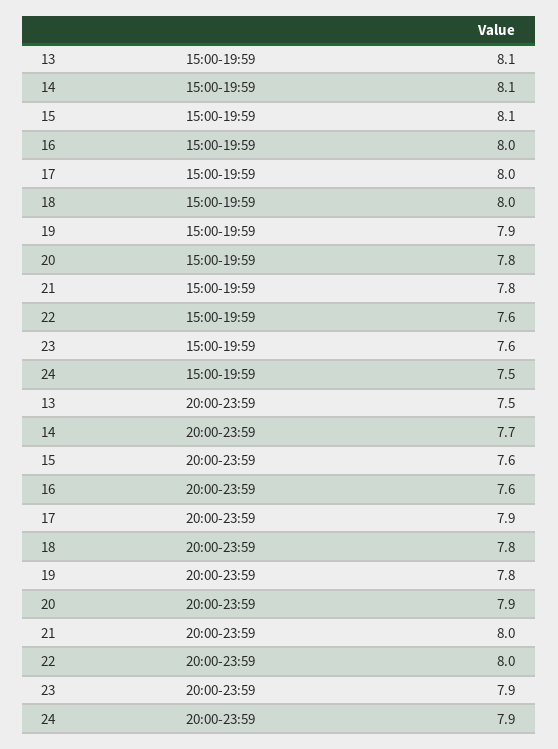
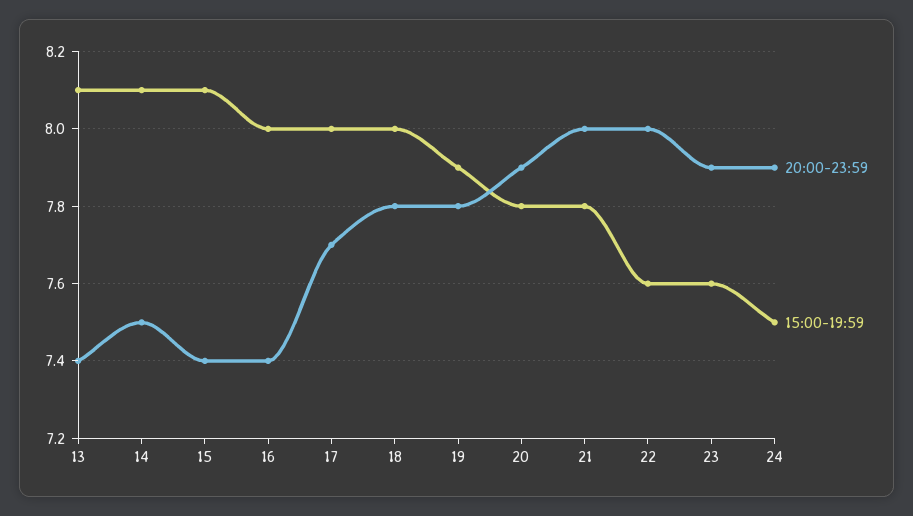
  {
    "15:00-19:59": {
      "13": 8.1,
      "14": 8.1,
      "15": 8.1,
      "16": 8,
      "17": 8,
      "18": 8,
      "19": 7.9,
      "20": 7.8,
      "21": 7.8,
      "22": 7.6,
      "23": 7.6,
      "24": 7.5
    },
    "20:00-23:59": {
-     "13": 7.5,
+     "13": 7.4,
-     "14": 7.7,
+     "14": 7.5,
-     "15": 7.6,
+     "15": 7.4,
-     "16": 7.6,
+     "16": 7.4,
-     "17": 7.9,
+     "17": 7.7,
      "18": 7.8,
      "19": 7.8,
      "20": 7.9,
      "21": 8,
      "22": 8,
      "23": 7.9,
      "24": 7.9
    }
  }

